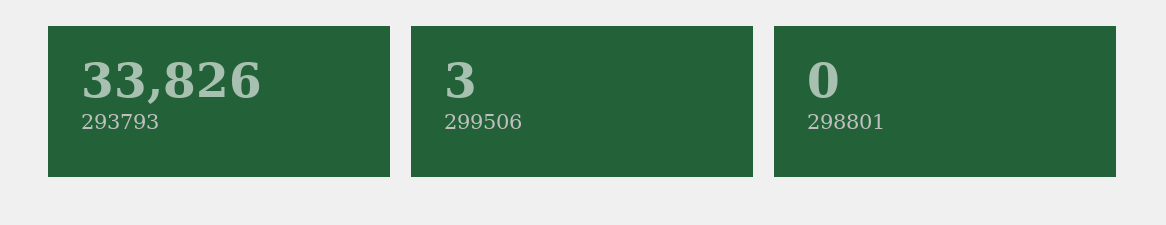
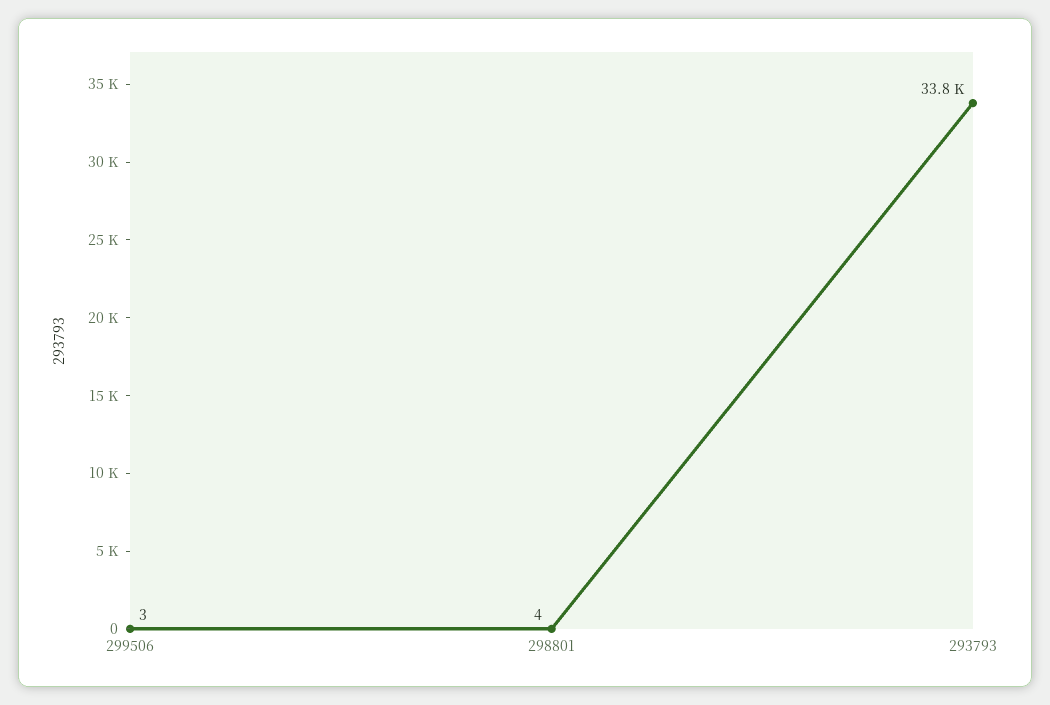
  {
    "293793": 33826,
    "299506": 3,
-   "298801": 0
+   "298801": 4
  }

